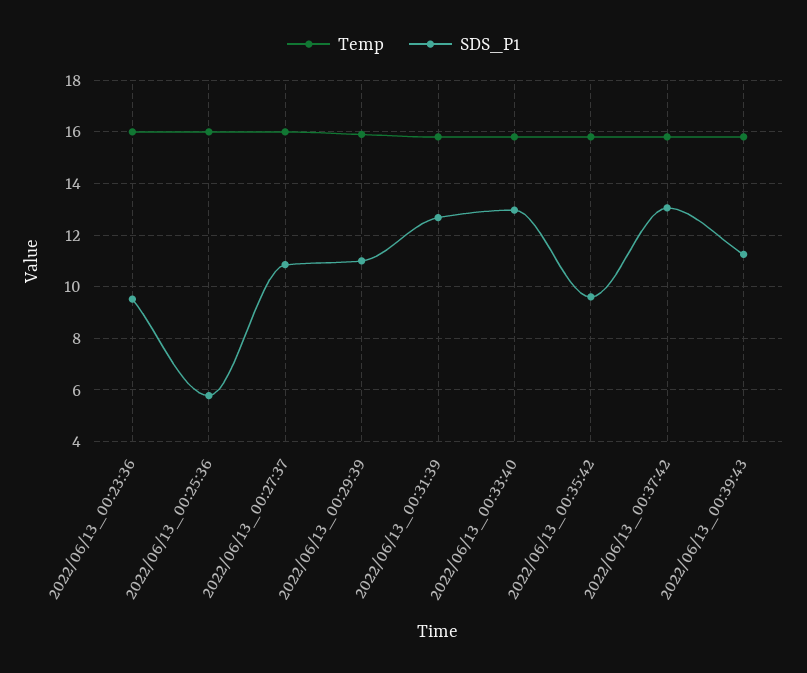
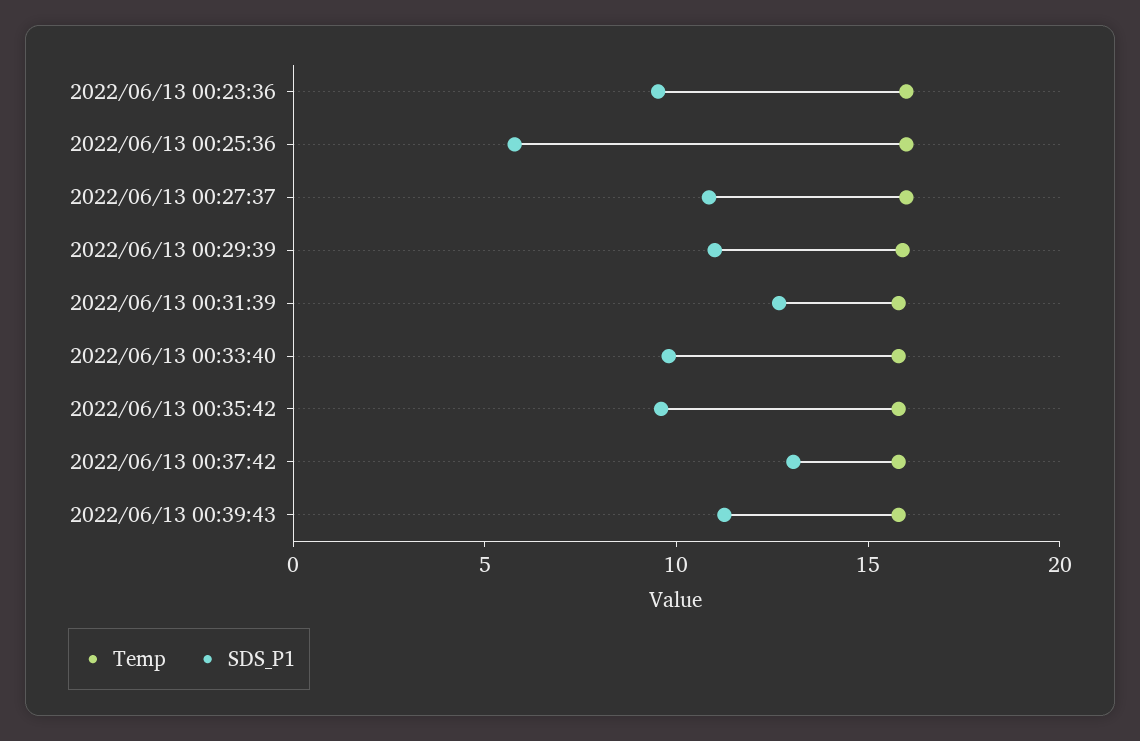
  {
    "Temp": {
      "2022/06/13_00:23:36": 16,
      "2022/06/13_00:25:36": 16,
      "2022/06/13_00:27:37": 16,
      "2022/06/13_00:29:39": 16,
      "2022/06/13_00:31:39": 15.75,
      "2022/06/13_00:33:40": 15.75,
      "2022/06/13_00:35:42": 15.75,
      "2022/06/13_00:37:42": 15.75,
      "2022/06/13_00:39:43": 15.75
    },
    "SDS_P1": {
      "2022/06/13_00:23:36": 9.5,
      "2022/06/13_00:25:36": 5.75,
      "2022/06/13_00:27:37": 10.75,
      "2022/06/13_00:29:39": 11,
      "2022/06/13_00:31:39": 12.75,
-     "2022/06/13_00:33:40": 13,
+     "2022/06/13_00:33:40": 10,
      "2022/06/13_00:35:42": 9.5,
      "2022/06/13_00:37:42": 13,
      "2022/06/13_00:39:43": 11.25
    }
  }

